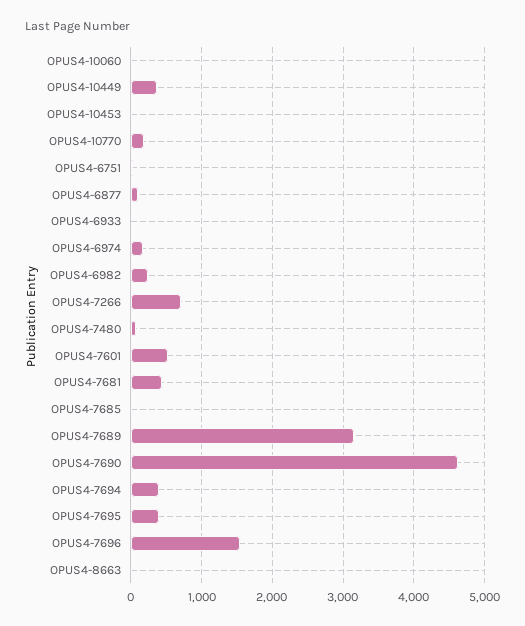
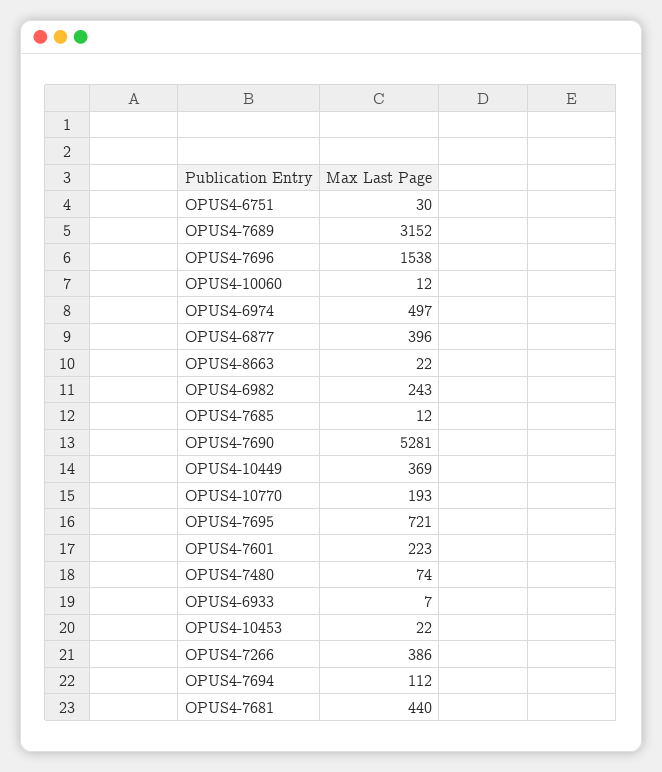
  {
    "OPUS4-10060": 12,
    "OPUS4-10449": 369,
    "OPUS4-10453": 22,
    "OPUS4-10770": 193,
    "OPUS4-6751": 30,
-   "OPUS4-6877": 100,
+   "OPUS4-6877": 396,
    "OPUS4-6933": 7,
-   "OPUS4-6974": 200,
+   "OPUS4-6974": 497,
    "OPUS4-6982": 243,
-   "OPUS4-7266": 700,
+   "OPUS4-7266": 386,
    "OPUS4-7480": 74,
-   "OPUS4-7601": 500,
+   "OPUS4-7601": 223,
    "OPUS4-7681": 440,
    "OPUS4-7685": 12,
    "OPUS4-7689": 3152,
-   "OPUS4-7690": 4600,
+   "OPUS4-7690": 5281,
-   "OPUS4-7694": 400,
+   "OPUS4-7694": 112,
-   "OPUS4-7695": 400,
+   "OPUS4-7695": 721,
    "OPUS4-7696": 1538,
    "OPUS4-8663": 22
  }

